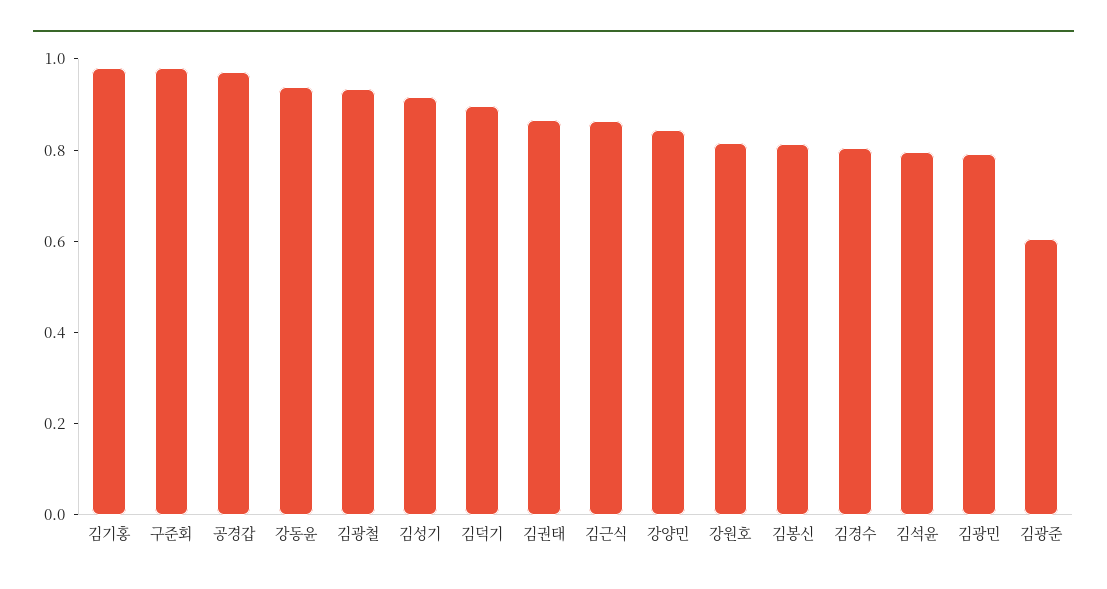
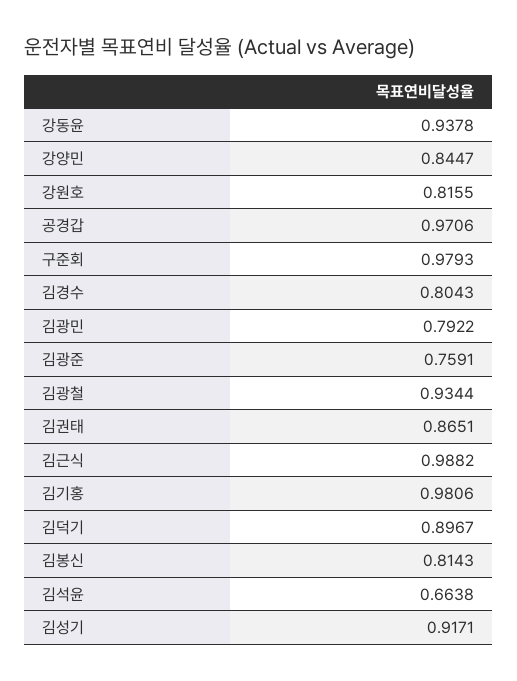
  {
    "김기홍": 0.9806,
    "구준회": 0.9793,
    "공경갑": 0.9706,
    "강동윤": 0.9378,
    "김광철": 0.9344,
    "김성기": 0.9171,
    "김덕기": 0.8967,
    "김권태": 0.8651,
-   "김근식": 0.85,
+   "김근식": 0.9882,
    "강양민": 0.8447,
    "강원호": 0.8155,
    "김봉신": 0.8143,
    "김경수": 0.8043,
-   "김석윤": 0.8,
+   "김석윤": 0.6638,
    "김광민": 0.7922,
-   "김광준": 0.6
+   "김광준": 0.7591
  }

